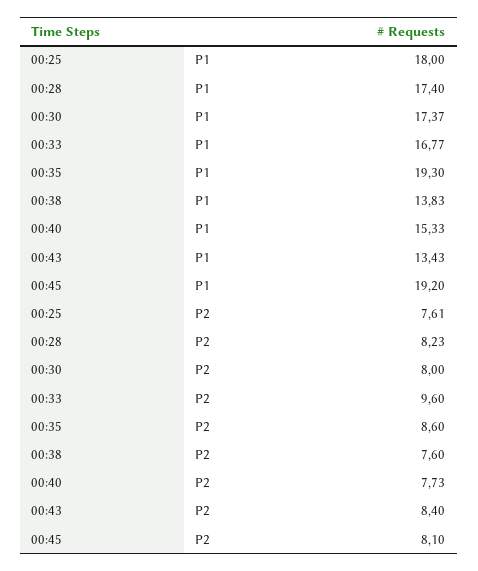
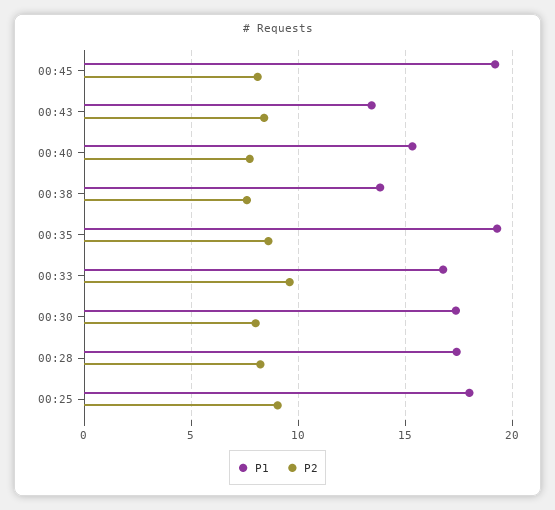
  {
    "P1": {
      "00:25": 18,
      "00:28": 17.4,
      "00:30": 17.37,
      "00:33": 16.77,
      "00:35": 19.3,
      "00:38": 13.83,
      "00:40": 15.33,
      "00:43": 13.43,
      "00:45": 19.2
    },
    "P2": {
-     "00:25": 7.61,
+     "00:25": 9,
      "00:28": 8.23,
      "00:30": 8,
      "00:33": 9.6,
      "00:35": 8.6,
      "00:38": 7.6,
      "00:40": 7.73,
      "00:43": 8.4,
      "00:45": 8.1
    }
  }

